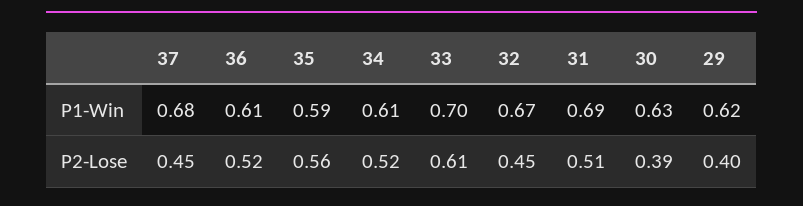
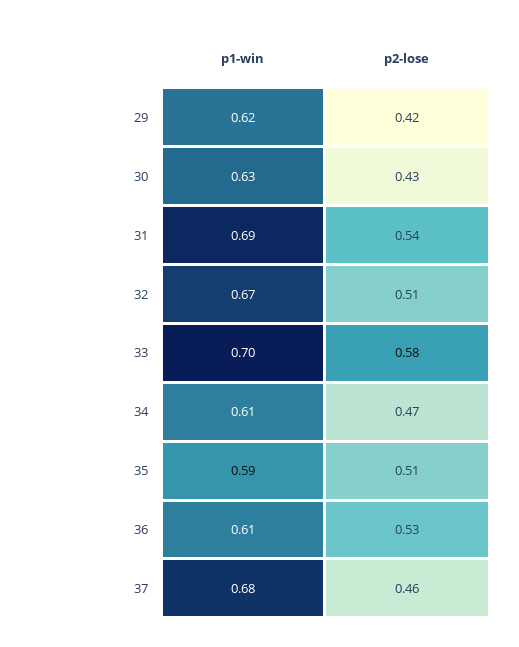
  {
    "37": {
      "P1-Win": 0.68,
-     "P2-Lose": 0.45
+     "P2-Lose": 0.46
    },
    "36": {
      "P1-Win": 0.61,
-     "P2-Lose": 0.52
+     "P2-Lose": 0.53
    },
    "35": {
      "P1-Win": 0.59,
-     "P2-Lose": 0.56
+     "P2-Lose": 0.51
    },
    "34": {
      "P1-Win": 0.61,
-     "P2-Lose": 0.52
+     "P2-Lose": 0.47
    },
    "33": {
      "P1-Win": 0.7,
-     "P2-Lose": 0.61
+     "P2-Lose": 0.58
    },
    "32": {
      "P1-Win": 0.67,
-     "P2-Lose": 0.45
+     "P2-Lose": 0.51
    },
    "31": {
      "P1-Win": 0.69,
-     "P2-Lose": 0.51
+     "P2-Lose": 0.54
    },
    "30": {
      "P1-Win": 0.63,
-     "P2-Lose": 0.39
+     "P2-Lose": 0.43
    },
    "29": {
      "P1-Win": 0.62,
-     "P2-Lose": 0.4
+     "P2-Lose": 0.42
    }
  }

